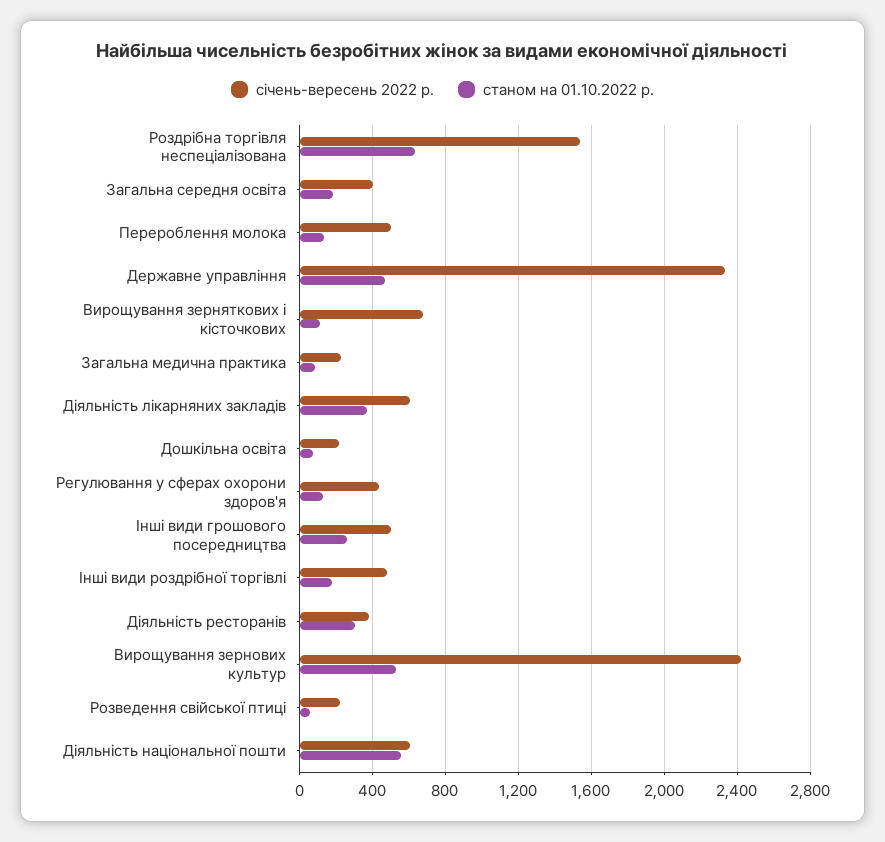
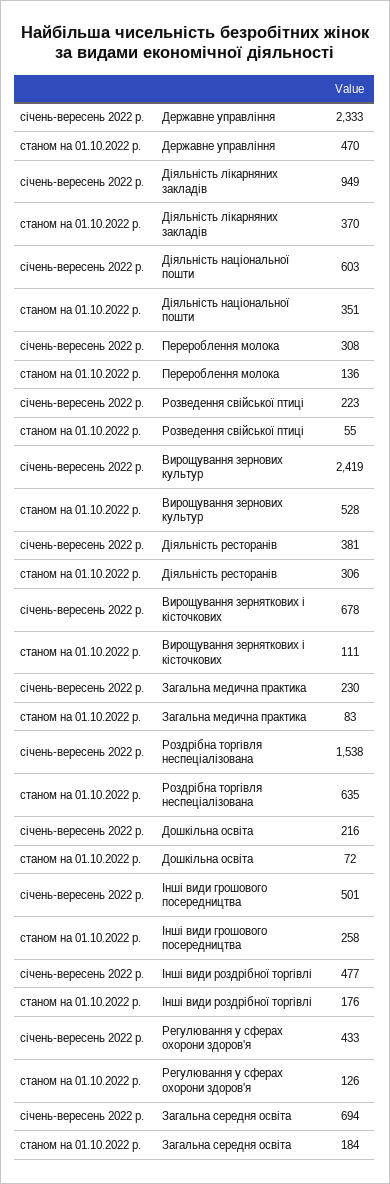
  {
    "січень-вересень 2022 р.": {
      "Роздрібна торгівля неспеціалізована": 1538,
-     "Загальна середня освіта": 400,
+     "Загальна середня освіта": 694,
-     "Перероблення молока": 500,
+     "Перероблення молока": 308,
      "Державне управління": 2333,
      "Вирощування зерняткових і кісточкових": 678,
      "Загальна медична практика": 230,
-     "Діяльність лікарняних закладів": 600,
+     "Діяльність лікарняних закладів": 949,
      "Дошкільна освіта": 216,
      "Регулювання у сферах охорони здоров'я": 433,
      "Інші види грошового посередництва": 501,
      "Інші види роздрібної торгівлі": 477,
      "Діяльність ресторанів": 381,
      "Вирощування зернових культур": 2419,
      "Розведення свійської птиці": 223,
      "Діяльність національної пошти": 603
    },
    "станом на 01.10.2022 р.": {
      "Роздрібна торгівля неспеціалізована": 635,
      "Загальна середня освіта": 184,
      "Перероблення молока": 136,
      "Державне управління": 470,
      "Вирощування зерняткових і кісточкових": 111,
      "Загальна медична практика": 83,
      "Діяльність лікарняних закладів": 370,
      "Дошкільна освіта": 72,
      "Регулювання у сферах охорони здоров'я": 126,
      "Інші види грошового посередництва": 258,
      "Інші види роздрібної торгівлі": 176,
      "Діяльність ресторанів": 306,
      "Вирощування зернових культур": 528,
      "Розведення свійської птиці": 55,
-     "Діяльність національної пошти": 550
+     "Діяльність національної пошти": 351
    }
  }

